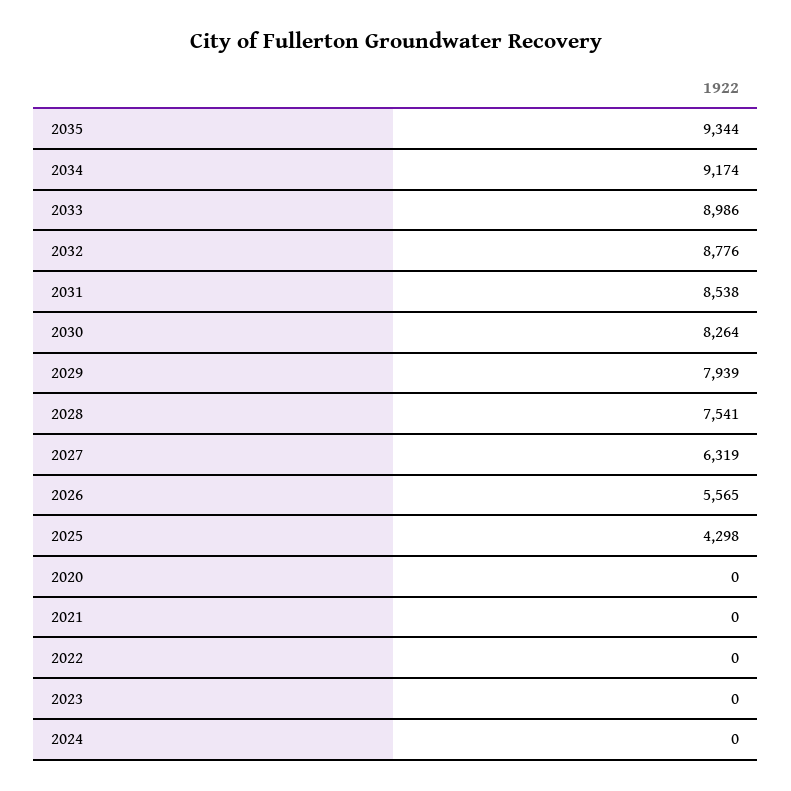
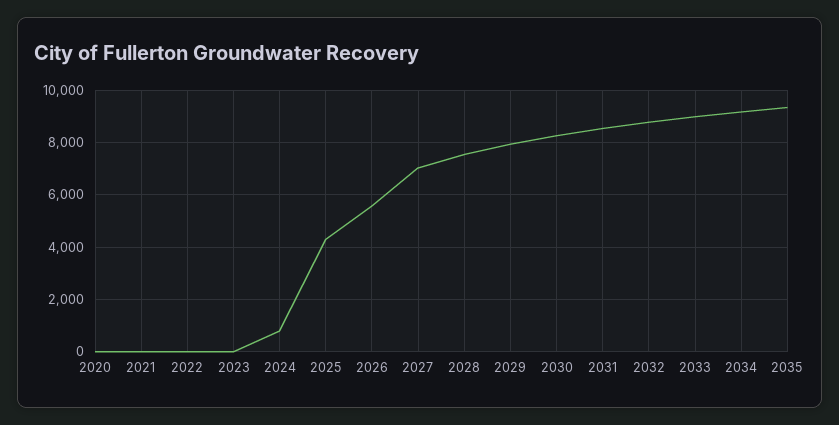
  {
    "2035": 9344,
    "2034": 9174,
    "2033": 8986,
    "2032": 8776,
    "2031": 8538,
    "2030": 8264,
    "2029": 7939,
    "2028": 7541,
-   "2027": 6319,
+   "2027": 7000,
    "2026": 5565,
    "2025": 4298,
    "2020": 0,
    "2021": 0,
    "2022": 0,
    "2023": 0,
-   "2024": 0
+   "2024": 750
  }

